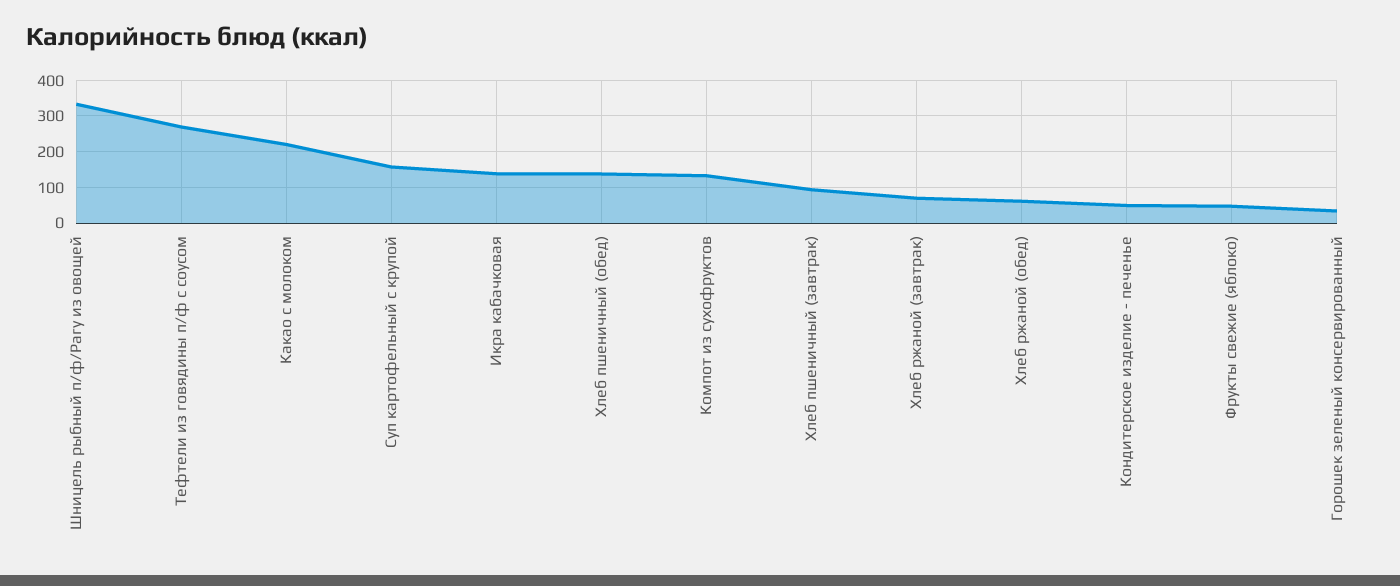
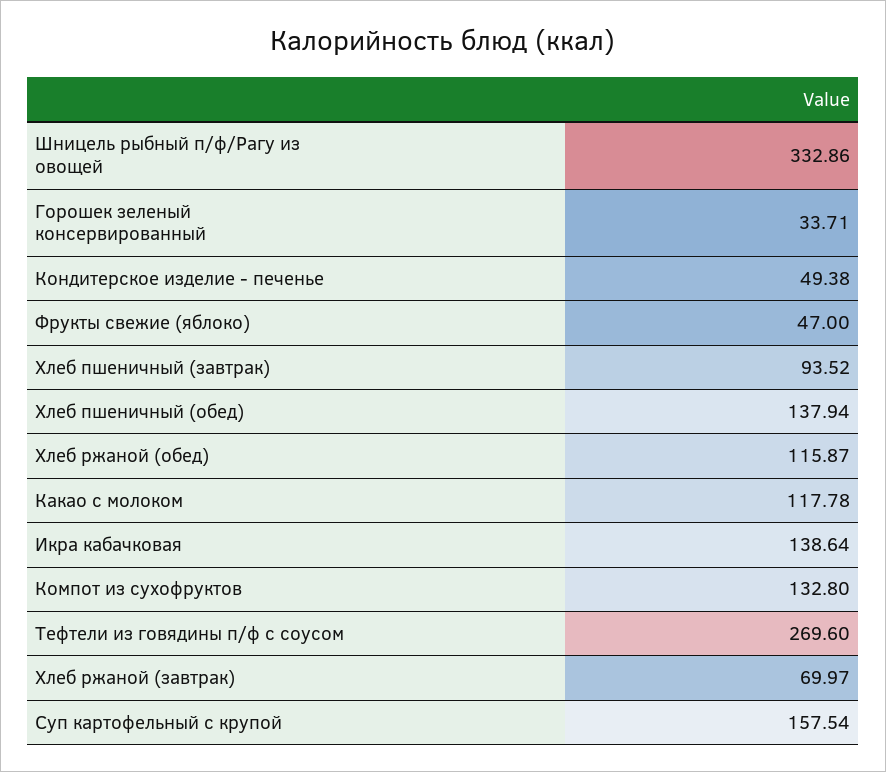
  {
    "Шницель рыбный п/ф/Рагу из овощей": 332.86,
    "Тефтели из говядины п/ф с соусом": 269.6,
-   "Какао с молоком": 220,
+   "Какао с молоком": 117.78,
    "Суп картофельный с крупой": 157.54,
    "Икра кабачковая": 138.64,
    "Хлеб пшеничный (обед)": 137.94,
    "Компот из сухофруктов": 132.8,
    "Хлеб пшеничный (завтрак)": 93.52,
    "Хлеб ржаной (завтрак)": 69.97,
-   "Хлеб ржаной (обед)": 60,
+   "Хлеб ржаной (обед)": 115.87,
    "Кондитерское изделие - печенье": 49.38,
    "Фрукты свежие (яблоко)": 47,
    "Горошек зеленый консервированный": 33.71
  }

